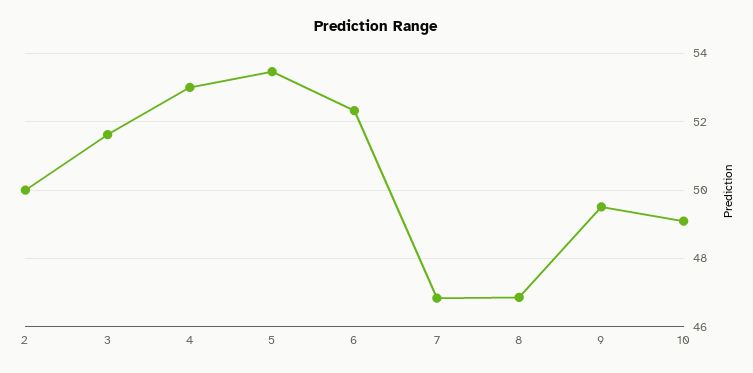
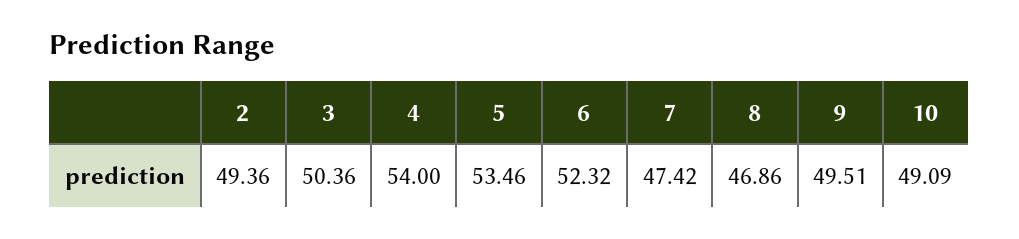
  {
-   "2": 50,
+   "2": 49.36,
-   "3": 51.6,
+   "3": 50.36,
-   "4": 53,
+   "4": 54,
    "5": 53.46,
    "6": 52.32,
-   "7": 46.8,
+   "7": 47.42,
    "8": 46.86,
    "9": 49.51,
    "10": 49.09
  }

